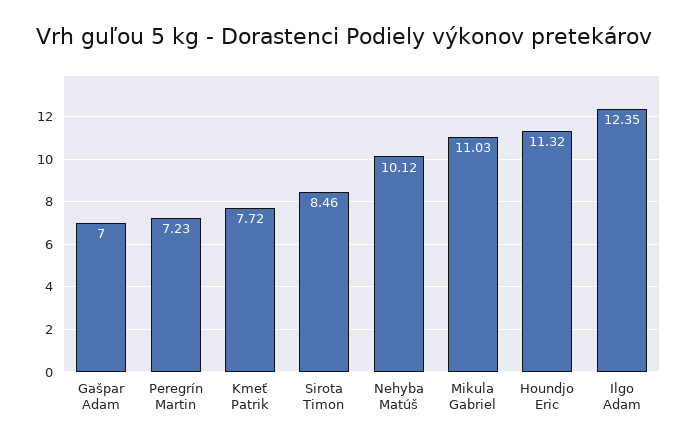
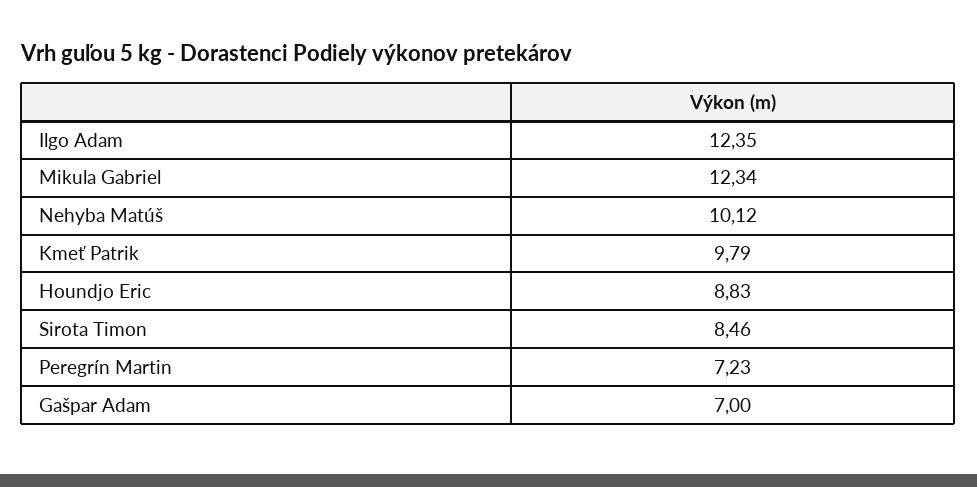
  {
    "Gašpar Adam": 7,
    "Peregrín Martin": 7.23,
-   "Kmeť Patrik": 7.72,
+   "Kmeť Patrik": 9.79,
    "Sirota Timon": 8.46,
    "Nehyba Matúš": 10.12,
-   "Mikula Gabriel": 11.03,
+   "Mikula Gabriel": 12.34,
-   "Houndjo Eric": 11.32,
+   "Houndjo Eric": 8.83,
    "Ilgo Adam": 12.35
  }

